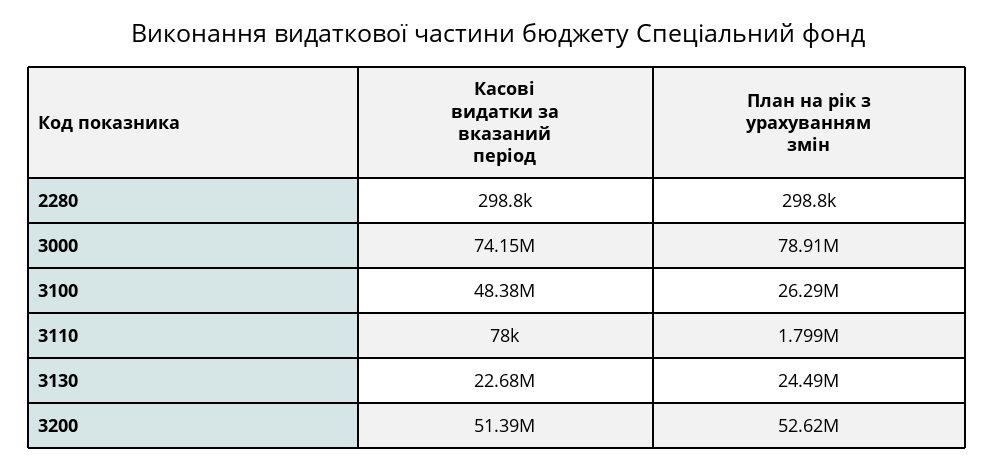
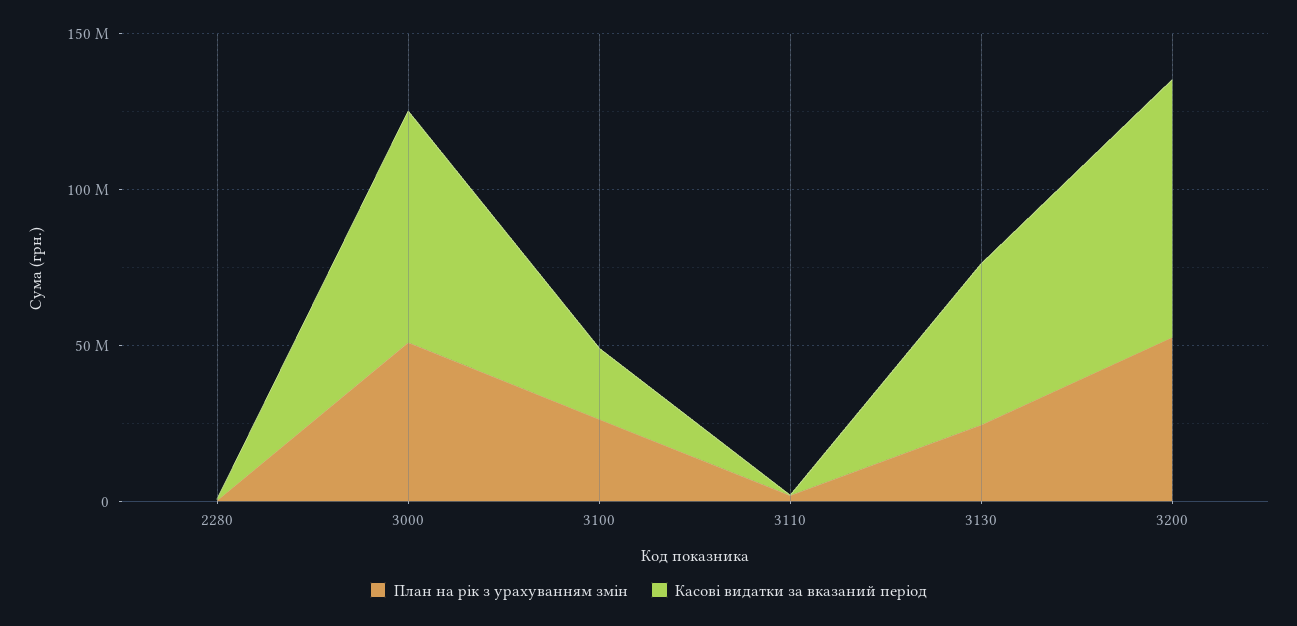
  {
    "Касові видатки за вказаний період": {
      "2280": 298800,
      "3000": 74150000,
-     "3100": 48380000,
+     "3100": 20000000,
      "3110": 78000,
-     "3130": 22680000,
+     "3130": 50000000,
-     "3200": 51390000
+     "3200": 80000000
    },
    "План на рік з урахуванням змін": {
      "2280": 298800,
-     "3000": 78910000,
+     "3000": 50000000,
      "3100": 26290000,
      "3110": 1799000,
      "3130": 24490000,
      "3200": 52620000
    }
  }

